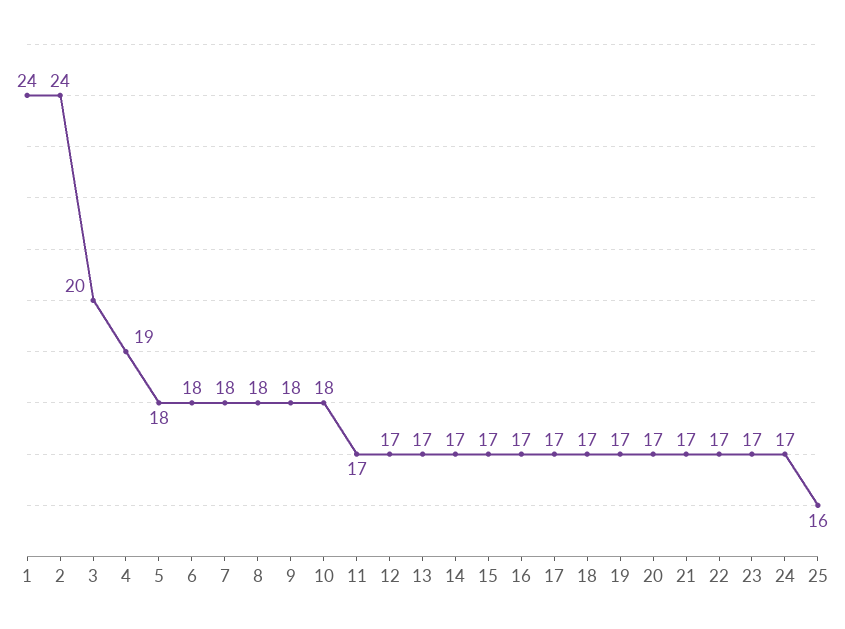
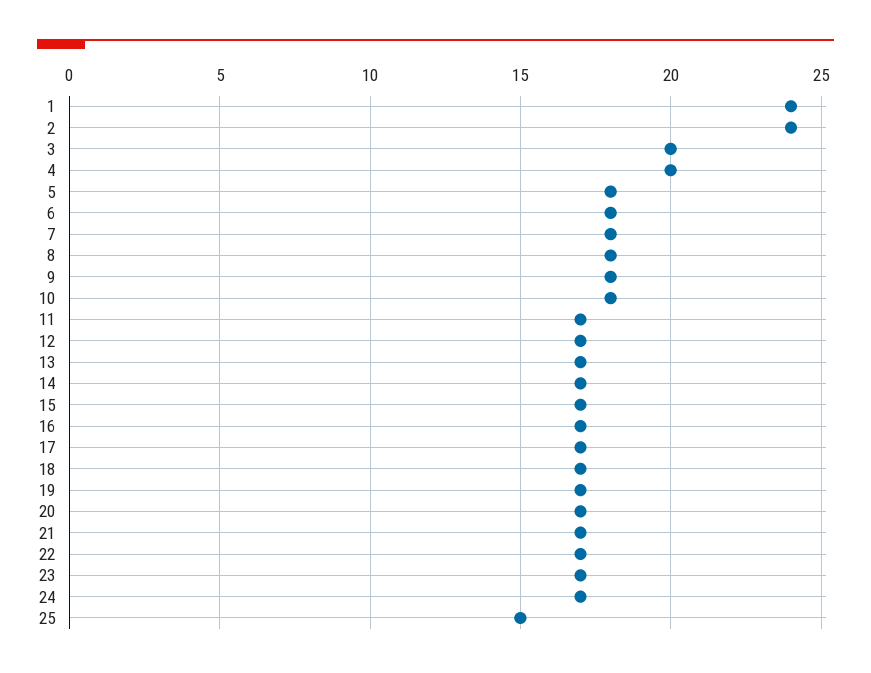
  {
    "1": 24,
    "2": 24,
    "3": 20,
-   "4": 19,
+   "4": 20,
    "5": 18,
    "6": 18,
    "7": 18,
    "8": 18,
    "9": 18,
    "10": 18,
    "11": 17,
    "12": 17,
    "13": 17,
    "14": 17,
    "15": 17,
    "16": 17,
    "17": 17,
    "18": 17,
    "19": 17,
    "20": 17,
    "21": 17,
    "22": 17,
    "23": 17,
    "24": 17,
-   "25": 16
+   "25": 15
  }

